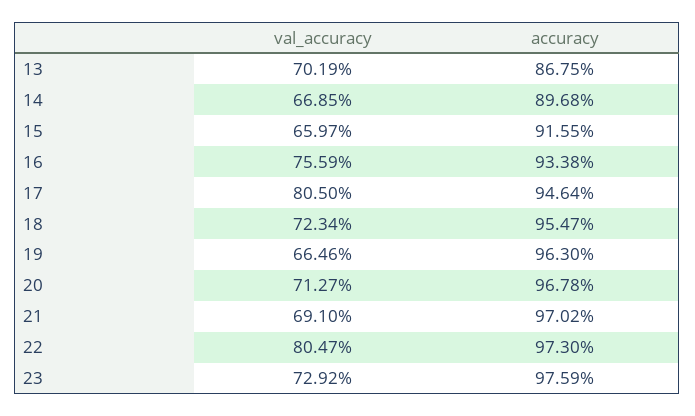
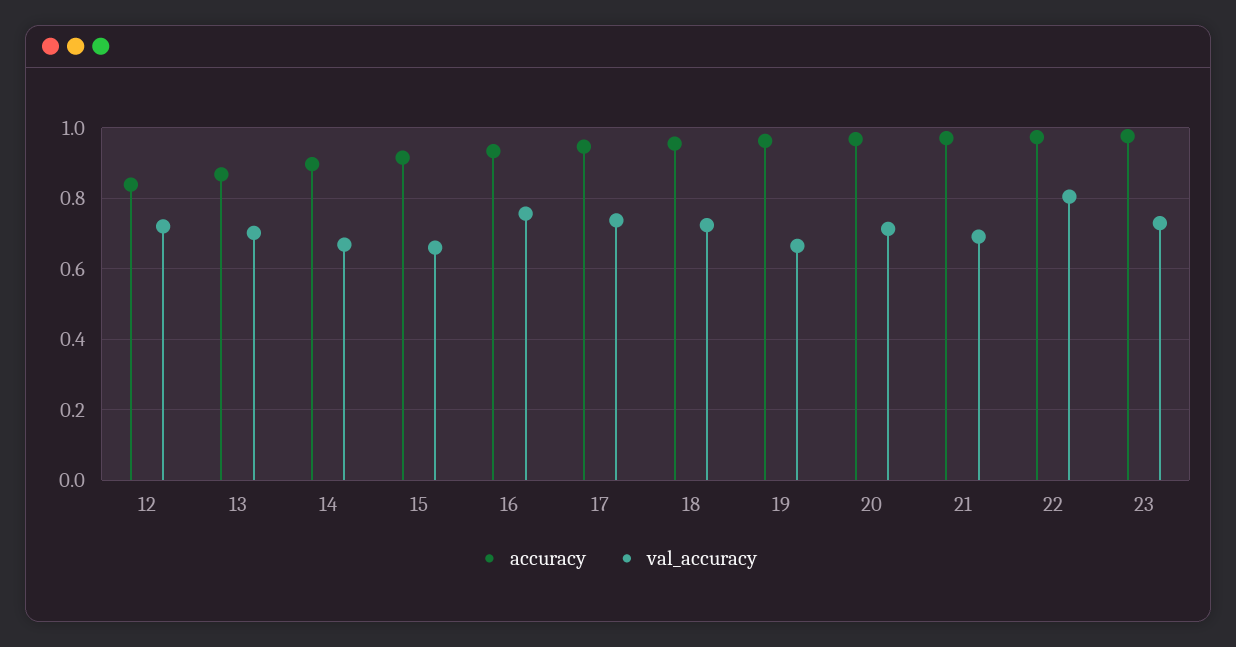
  {
    "val_accuracy": {
      "13": 0.7019,
      "14": 0.6685,
      "15": 0.6597,
      "16": 0.7559,
-     "17": 0.805,
+     "17": 0.74,
      "18": 0.7234,
      "19": 0.6646,
      "20": 0.7127,
      "21": 0.691,
      "22": 0.8047,
-     "23": 0.7292
+     "23": 0.7292,
+     "12": 0.72
    },
    "accuracy": {
      "13": 0.8675,
      "14": 0.8968,
      "15": 0.9155,
      "16": 0.9338,
      "17": 0.9464,
      "18": 0.9547,
      "19": 0.963,
      "20": 0.9678,
      "21": 0.9702,
      "22": 0.973,
-     "23": 0.9759
+     "23": 0.9759,
+     "12": 0.84
    }
  }

